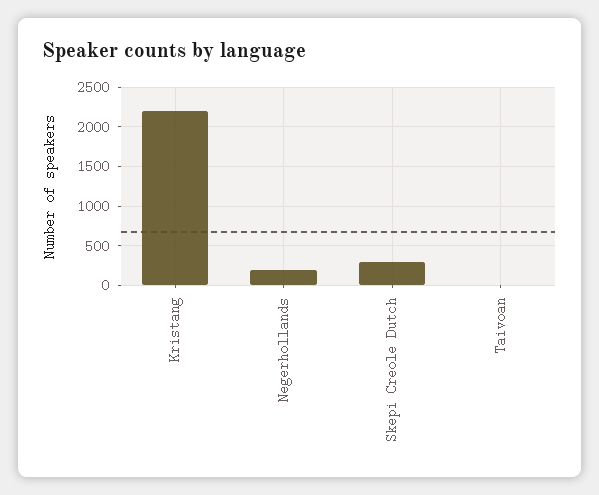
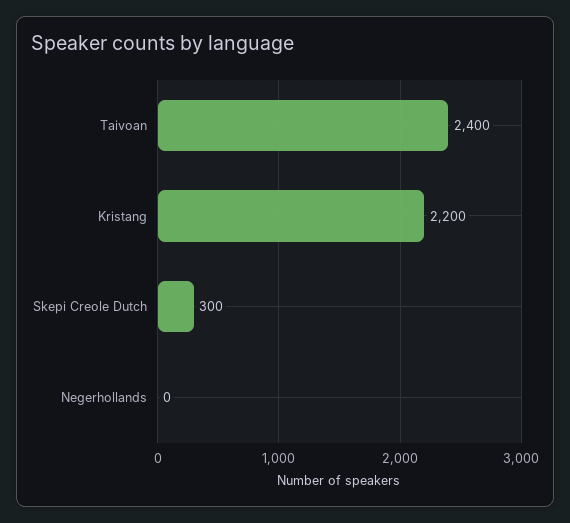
  {
    "Kristang": 2200,
-   "Negerhollands": 200,
+   "Negerhollands": 0,
    "Skepi Creole Dutch": 300,
-   "Taivoan": 0
+   "Taivoan": 2400
  }

